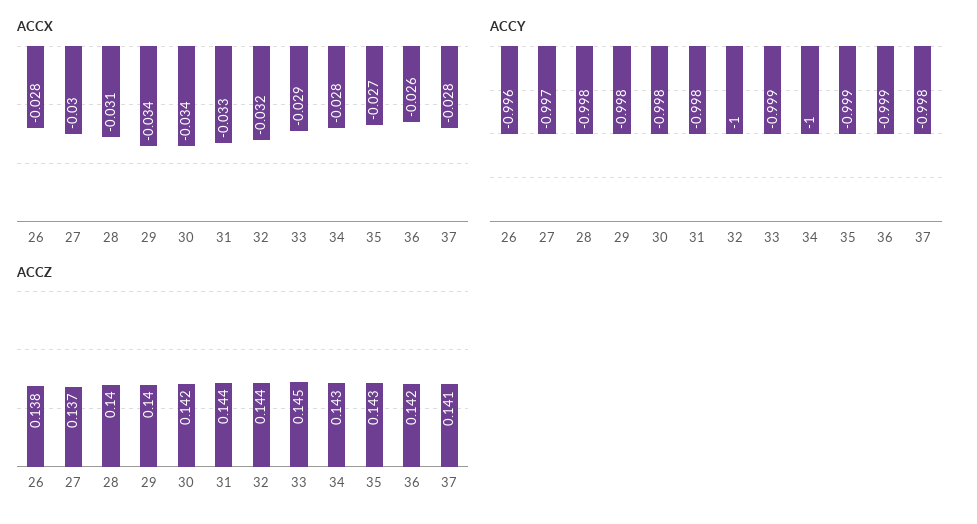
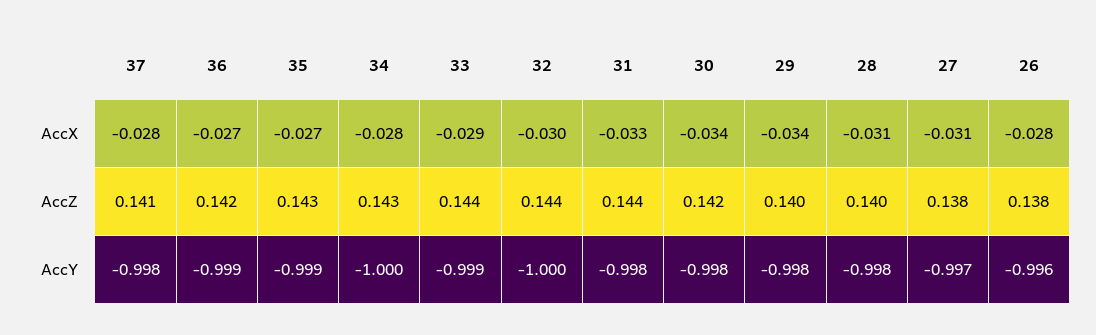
  {
    "ACCX": {
      "26": -0.028,
-     "27": -0.03,
+     "27": -0.031,
      "28": -0.031,
      "29": -0.034,
      "30": -0.034,
      "31": -0.033,
-     "32": -0.032,
+     "32": -0.03,
      "33": -0.029,
      "34": -0.028,
      "35": -0.027,
-     "36": -0.026,
+     "36": -0.027,
      "37": -0.028
    },
    "ACCY": {
      "26": -0.996,
      "27": -0.997,
      "28": -0.998,
      "29": -0.998,
      "30": -0.998,
      "31": -0.998,
      "32": -1,
      "33": -0.999,
      "34": -1,
      "35": -0.999,
      "36": -0.999,
      "37": -0.998
    },
    "ACCZ": {
      "26": 0.138,
-     "27": 0.137,
+     "27": 0.138,
      "28": 0.14,
      "29": 0.14,
      "30": 0.142,
      "31": 0.144,
      "32": 0.144,
-     "33": 0.145,
+     "33": 0.144,
      "34": 0.143,
      "35": 0.143,
      "36": 0.142,
      "37": 0.141
    }
  }

